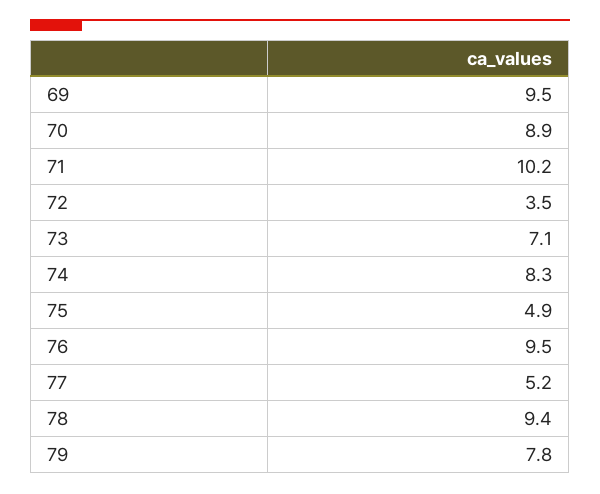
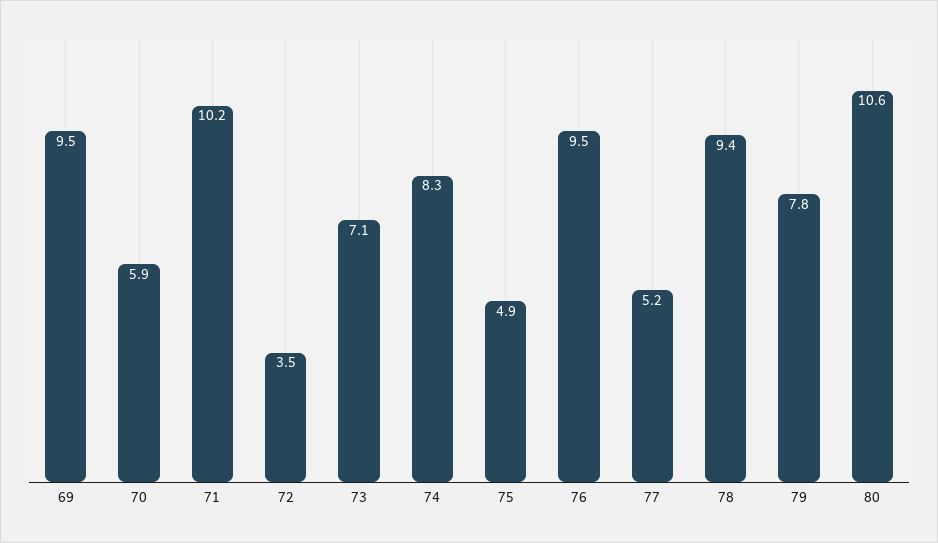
  {
    "69": 9.5,
-   "70": 8.9,
+   "70": 5.9,
    "71": 10.2,
    "72": 3.5,
    "73": 7.1,
    "74": 8.3,
    "75": 4.9,
    "76": 9.5,
    "77": 5.2,
    "78": 9.4,
-   "79": 7.8
+   "79": 7.8,
+   "80": 10.6
  }

